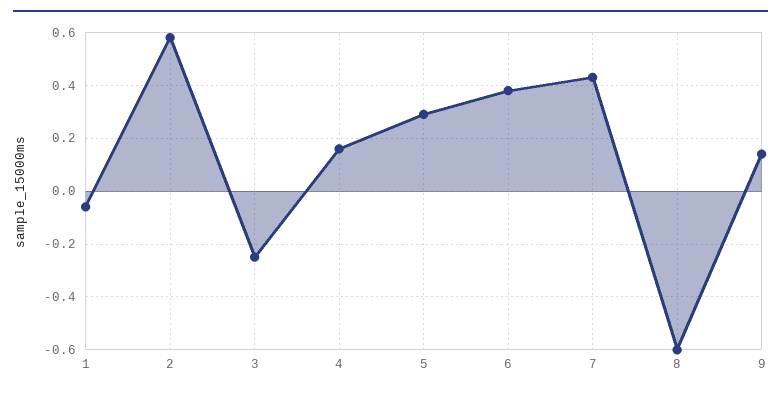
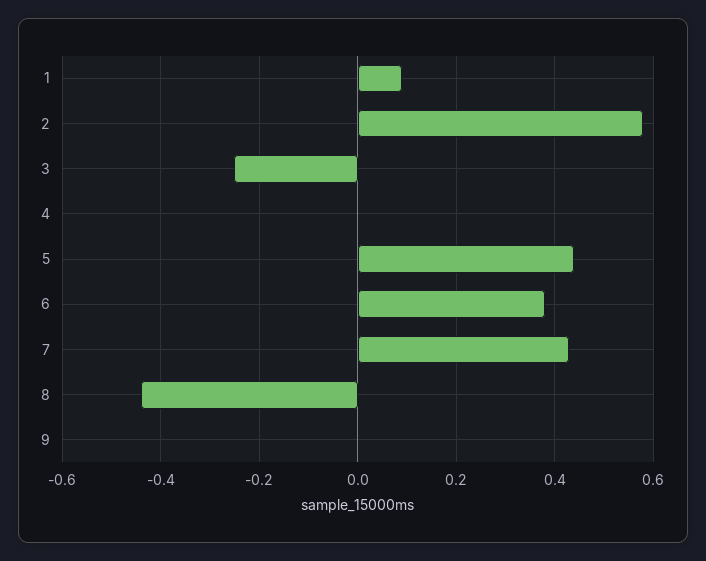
  {
-   "1": -0.05,
+   "1": 0.1,
    "2": 0.6,
    "3": -0.25,
-   "4": 0.15,
+   "4": 0,
-   "5": 0.3,
+   "5": 0.45,
    "6": 0.4,
    "7": 0.45,
-   "8": -0.6,
+   "8": -0.45,
-   "9": 0.15
+   "9": 0
  }

